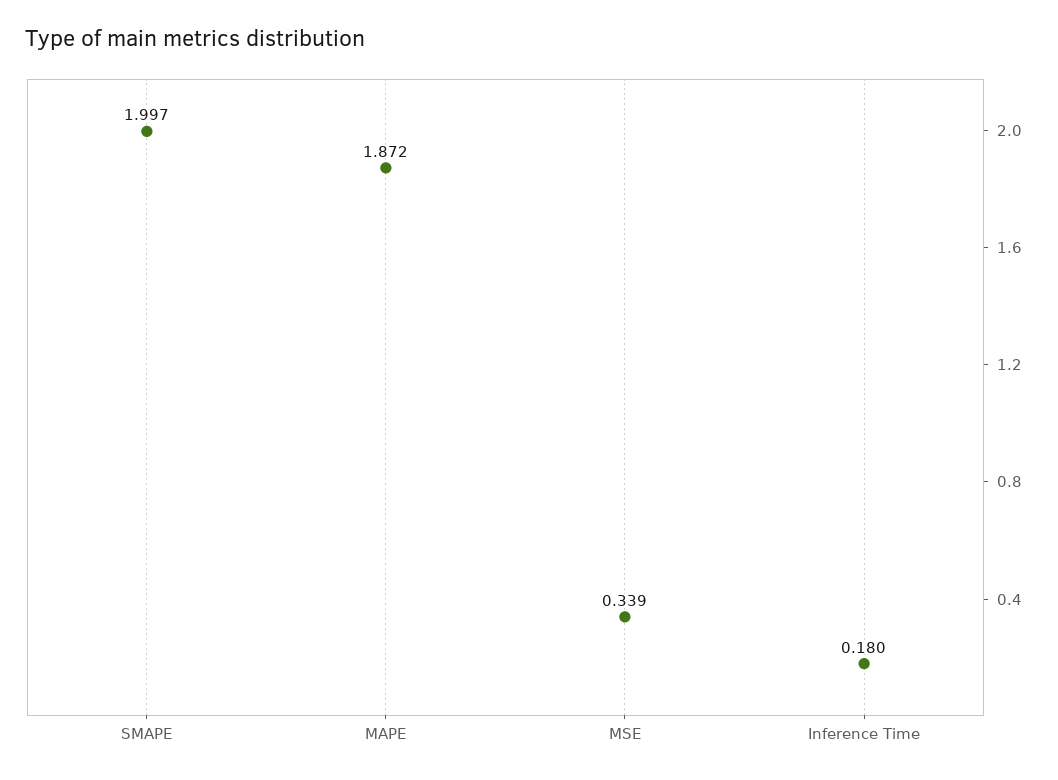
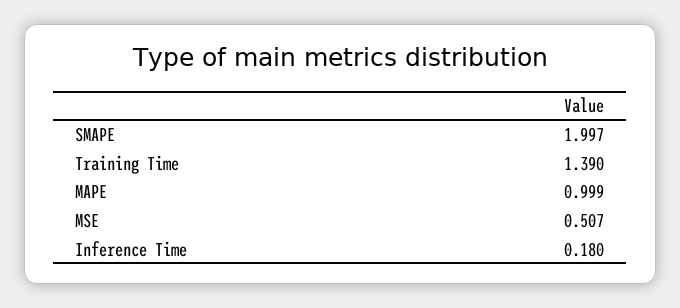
  {
    "SMAPE": 1.997,
-   "MAPE": 1.872,
+   "MAPE": 0.999,
-   "MSE": 0.339,
+   "MSE": 0.507,
-   "Inference Time": 0.18
+   "Inference Time": 0.18,
+   "Training Time": 1.39
  }

